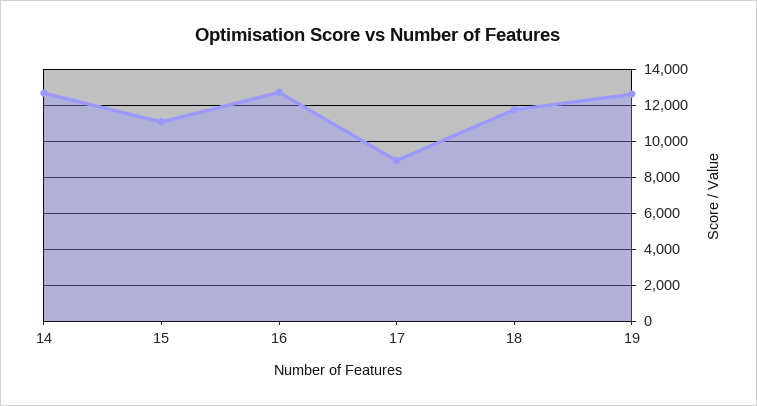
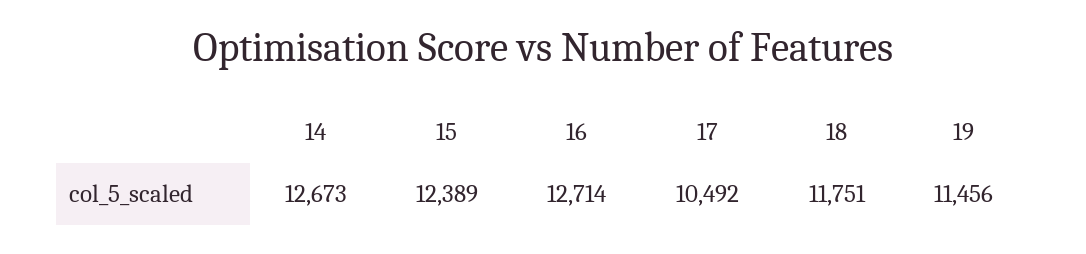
  {
    "14": 12673,
-   "15": 11000,
+   "15": 12389,
    "16": 12714,
-   "17": 9000,
+   "17": 10492,
    "18": 11751,
-   "19": 12500
+   "19": 11456
  }

